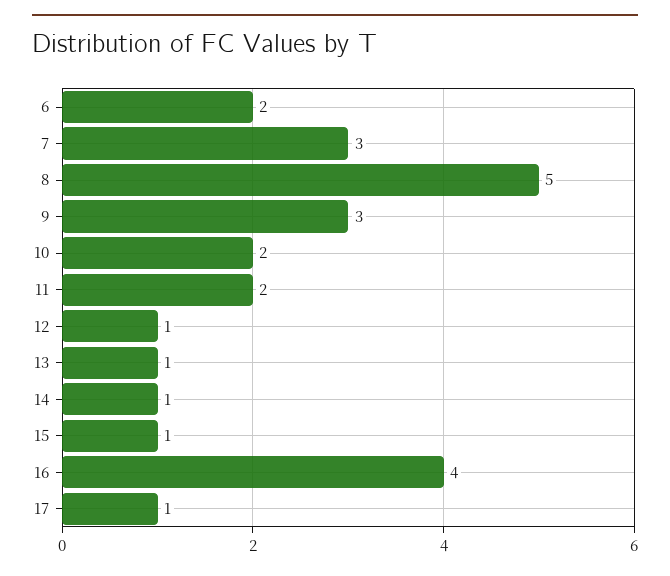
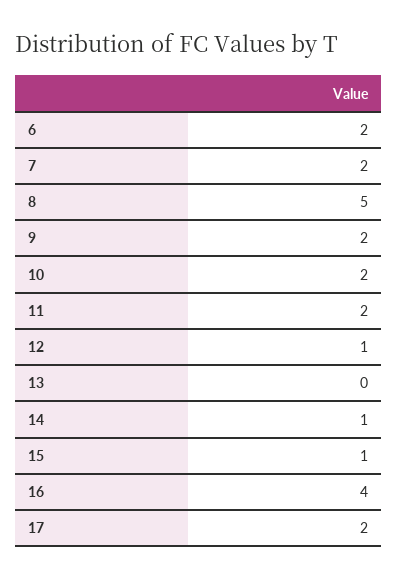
  {
    "6": 2,
-   "7": 3,
+   "7": 2,
    "8": 5,
-   "9": 3,
+   "9": 2,
    "10": 2,
    "11": 2,
    "12": 1,
-   "13": 1,
+   "13": 0,
    "14": 1,
    "15": 1,
    "16": 4,
-   "17": 1
+   "17": 2
  }

